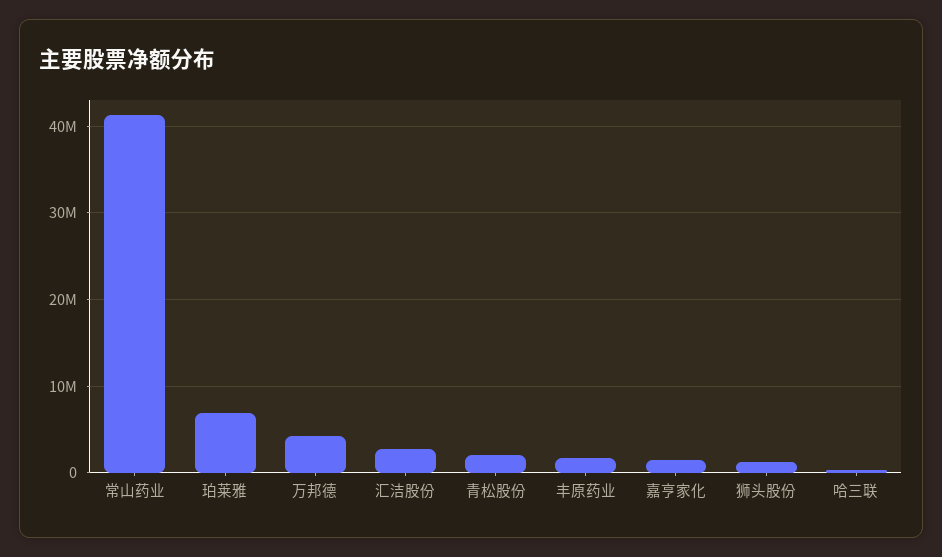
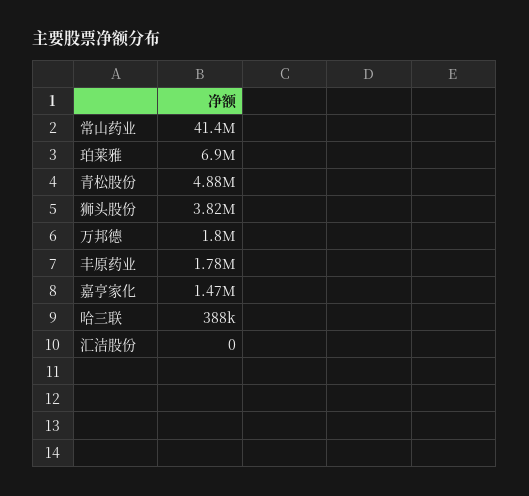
  {
    "常山药业": 41400000,
    "珀莱雅": 6900000,
-   "万邦德": 4000000,
+   "万邦德": 1800000,
-   "汇洁股份": 3000000,
+   "汇洁股份": 0,
-   "青松股份": 2000000,
+   "青松股份": 4880000,
    "丰原药业": 1780000,
    "嘉亨家化": 1470000,
-   "狮头股份": 1000000,
+   "狮头股份": 3820000,
    "哈三联": 388000
  }

